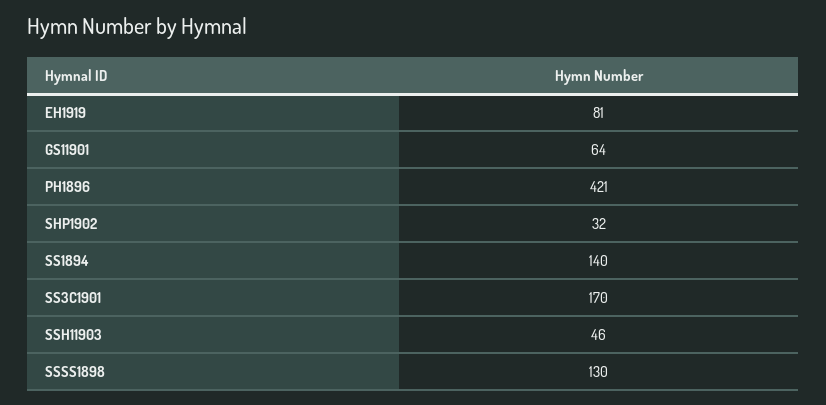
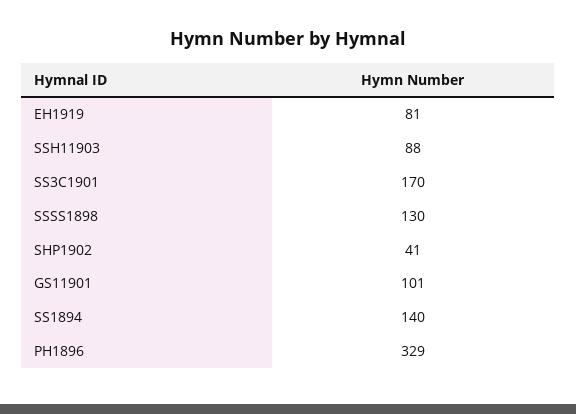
  {
    "EH1919": 81,
-   "GS11901": 64,
+   "GS11901": 101,
-   "PH1896": 421,
+   "PH1896": 329,
-   "SHP1902": 32,
+   "SHP1902": 41,
    "SS1894": 140,
    "SS3C1901": 170,
-   "SSH11903": 46,
+   "SSH11903": 88,
    "SSSS1898": 130
  }

